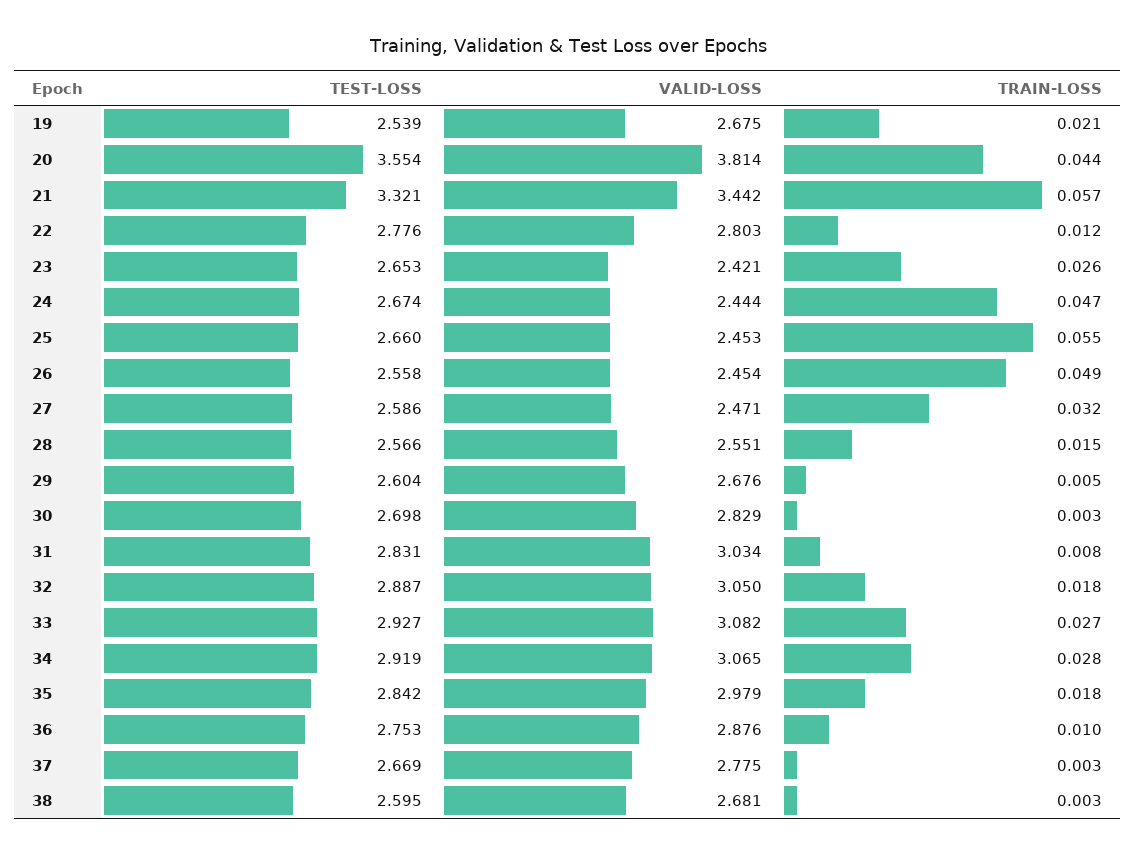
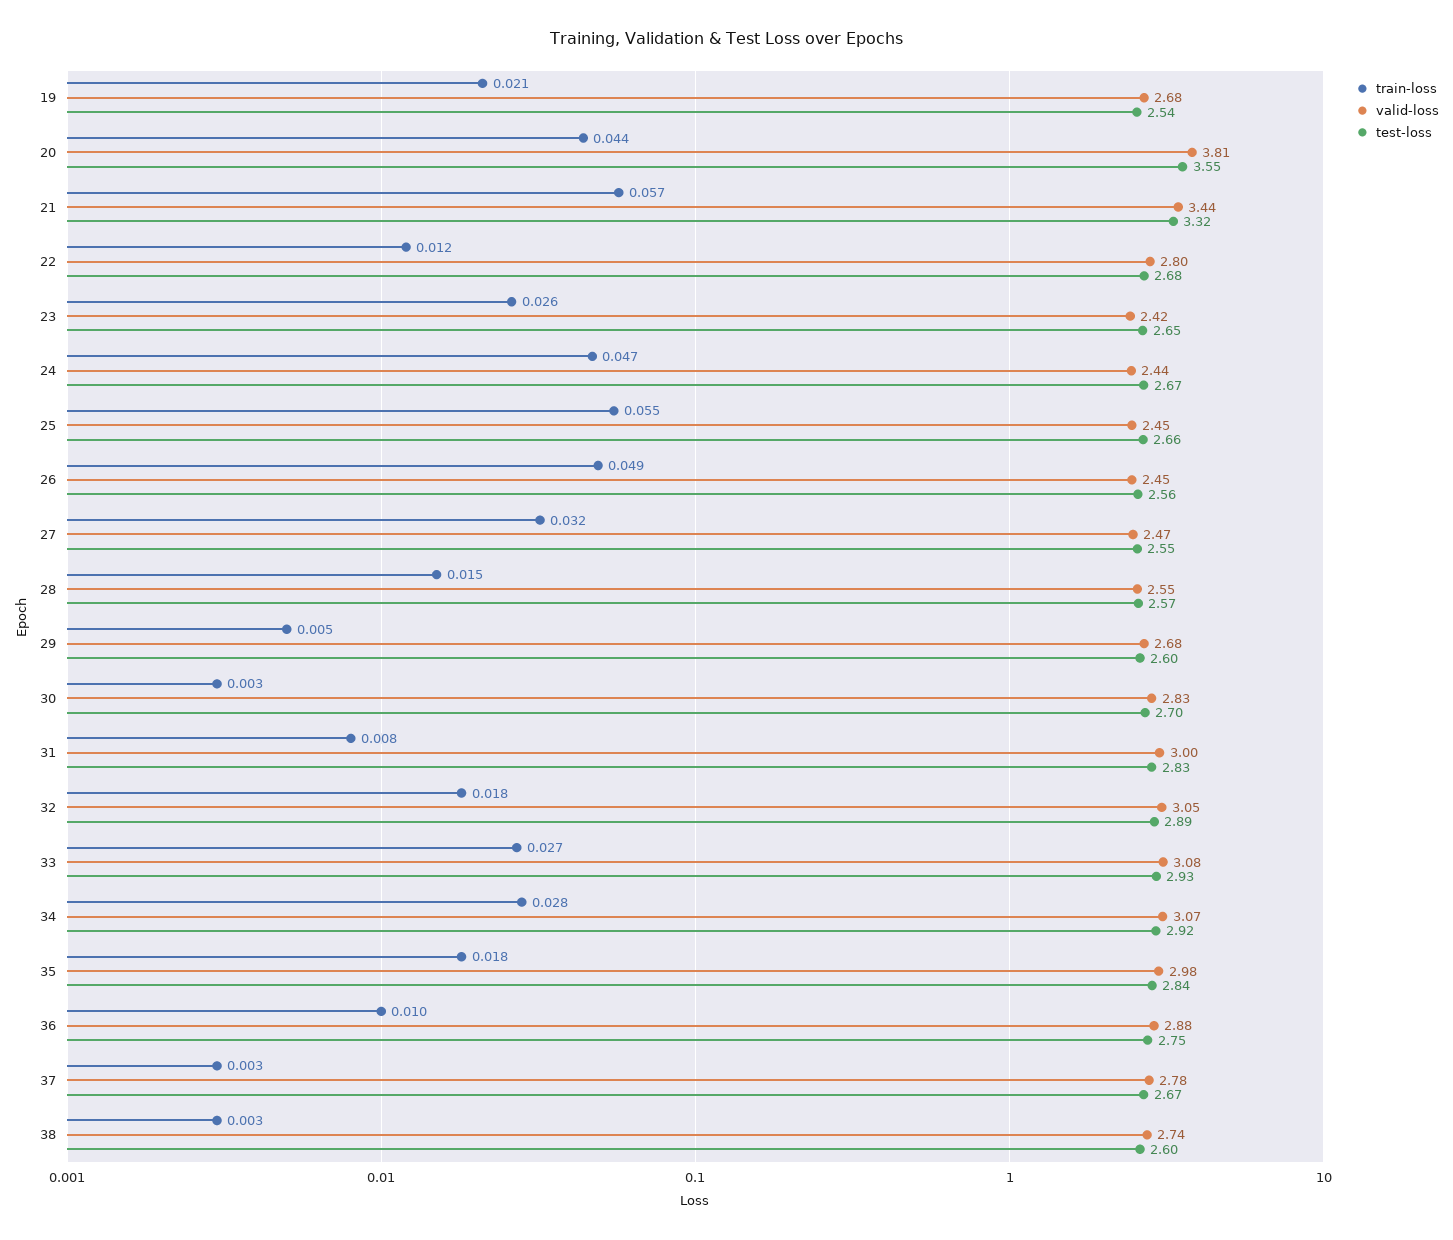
  {
    "TEST-LOSS": {
      "19": 2.539,
      "20": 3.554,
      "21": 3.321,
-     "22": 2.776,
+     "22": 2.68,
      "23": 2.653,
      "24": 2.674,
      "25": 2.66,
      "26": 2.558,
-     "27": 2.586,
+     "27": 2.55,
      "28": 2.566,
      "29": 2.604,
      "30": 2.698,
      "31": 2.831,
      "32": 2.887,
      "33": 2.927,
      "34": 2.919,
      "35": 2.842,
      "36": 2.753,
      "37": 2.669,
      "38": 2.595
    },
    "VALID-LOSS": {
      "19": 2.675,
      "20": 3.814,
      "21": 3.442,
      "22": 2.803,
      "23": 2.421,
      "24": 2.444,
      "25": 2.453,
      "26": 2.454,
      "27": 2.471,
      "28": 2.551,
      "29": 2.676,
      "30": 2.829,
-     "31": 3.034,
+     "31": 3,
      "32": 3.05,
      "33": 3.082,
      "34": 3.065,
      "35": 2.979,
      "36": 2.876,
      "37": 2.775,
-     "38": 2.681
+     "38": 2.74
    },
    "TRAIN-LOSS": {
      "19": 0.021,
      "20": 0.044,
      "21": 0.057,
      "22": 0.012,
      "23": 0.026,
      "24": 0.047,
      "25": 0.055,
      "26": 0.049,
      "27": 0.032,
      "28": 0.015,
      "29": 0.005,
      "30": 0.003,
      "31": 0.008,
      "32": 0.018,
      "33": 0.027,
      "34": 0.028,
      "35": 0.018,
      "36": 0.01,
      "37": 0.003,
      "38": 0.003
    }
  }

